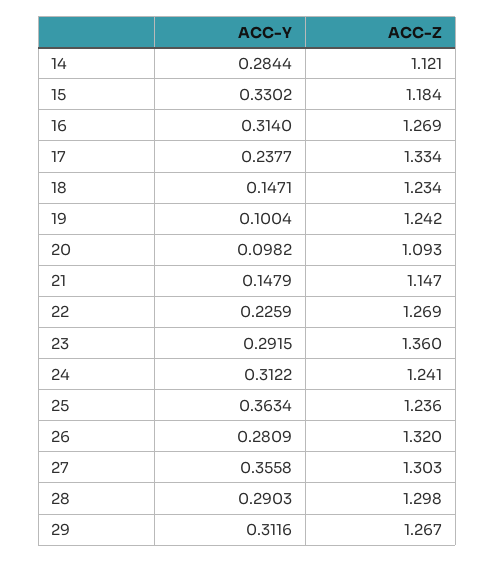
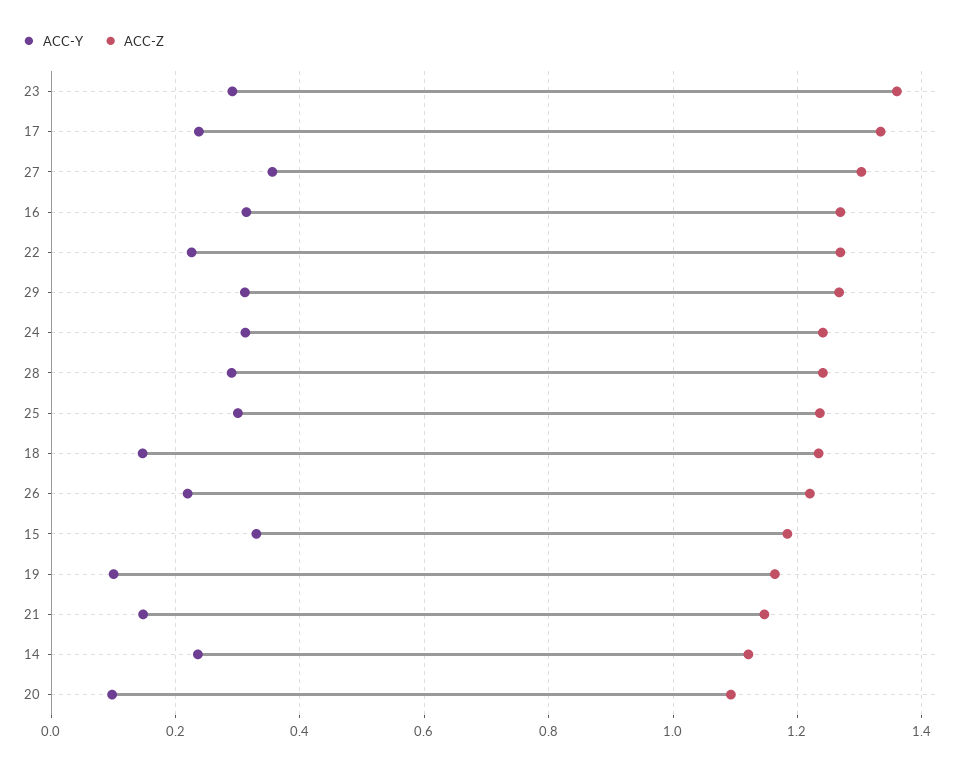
  {
    "ACC-Y": {
-     "14": 0.2844,
+     "14": 0.24,
      "15": 0.3302,
      "16": 0.314,
      "17": 0.2377,
      "18": 0.1471,
      "19": 0.1004,
      "20": 0.0982,
      "21": 0.1479,
      "22": 0.2259,
      "23": 0.2915,
      "24": 0.3122,
-     "25": 0.3634,
+     "25": 0.3,
-     "26": 0.2809,
+     "26": 0.22,
      "27": 0.3558,
      "28": 0.2903,
      "29": 0.3116
    },
    "ACC-Z": {
      "14": 1.121,
      "15": 1.184,
      "16": 1.269,
      "17": 1.334,
      "18": 1.234,
-     "19": 1.242,
+     "19": 1.16,
      "20": 1.093,
      "21": 1.147,
      "22": 1.269,
      "23": 1.36,
      "24": 1.241,
      "25": 1.236,
-     "26": 1.32,
+     "26": 1.22,
      "27": 1.303,
-     "28": 1.298,
+     "28": 1.24,
      "29": 1.267
    }
  }

